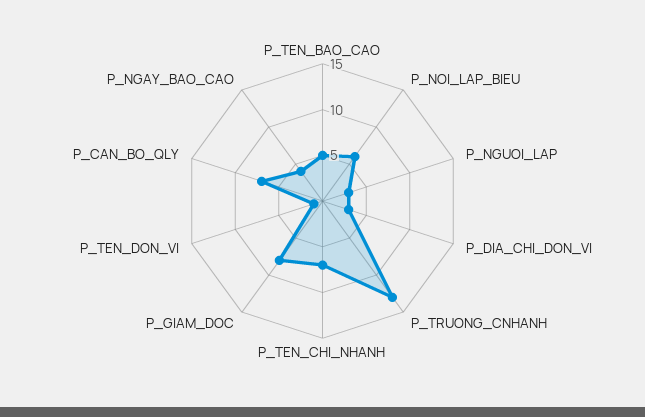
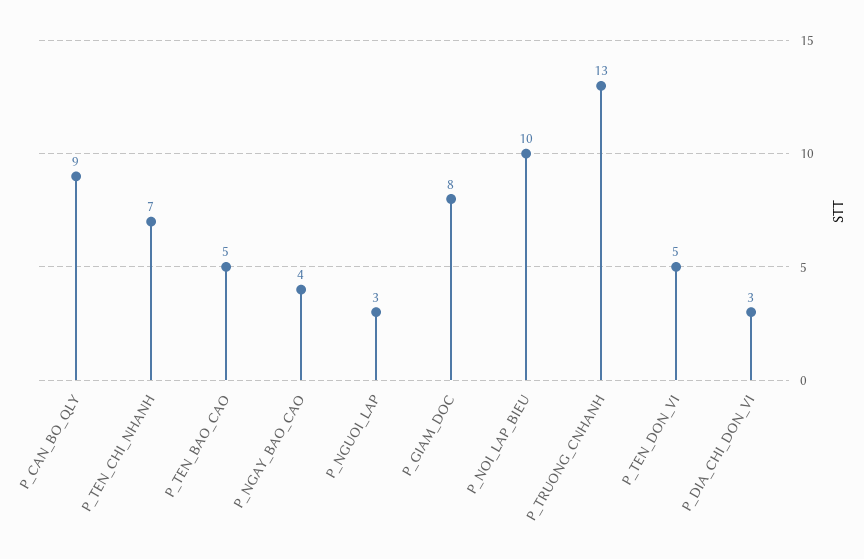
  {
    "P_TEN_BAO_CAO": 5,
-   "P_NOI_LAP_BIEU": 6,
+   "P_NOI_LAP_BIEU": 10,
    "P_NGUOI_LAP": 3,
    "P_DIA_CHI_DON_VI": 3,
    "P_TRUONG_CNHANH": 13,
    "P_TEN_CHI_NHANH": 7,
    "P_GIAM_DOC": 8,
-   "P_TEN_DON_VI": 1,
+   "P_TEN_DON_VI": 5,
-   "P_CAN_BO_QLY": 7,
+   "P_CAN_BO_QLY": 9,
    "P_NGAY_BAO_CAO": 4
  }

